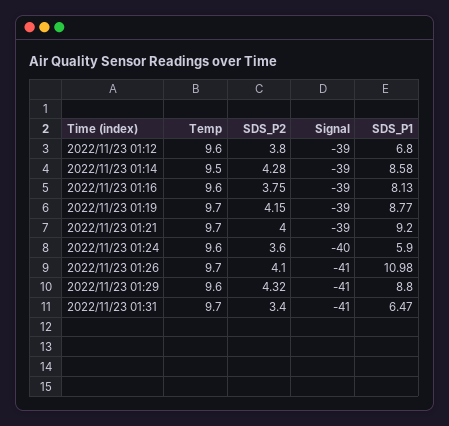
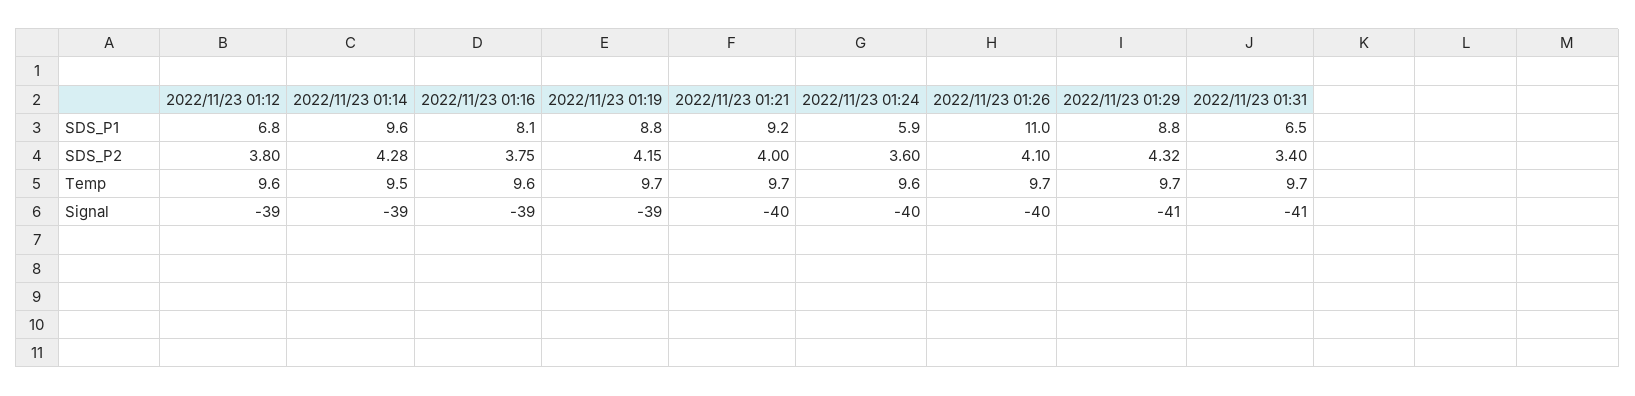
  {
    "Temp": {
      "2022/11/23 01:12": 9.6,
      "2022/11/23 01:14": 9.5,
      "2022/11/23 01:16": 9.6,
      "2022/11/23 01:19": 9.7,
      "2022/11/23 01:21": 9.7,
      "2022/11/23 01:24": 9.6,
      "2022/11/23 01:26": 9.7,
-     "2022/11/23 01:29": 9.6,
+     "2022/11/23 01:29": 9.7,
      "2022/11/23 01:31": 9.7
    },
    "SDS_P2": {
      "2022/11/23 01:12": 3.8,
      "2022/11/23 01:14": 4.28,
      "2022/11/23 01:16": 3.75,
      "2022/11/23 01:19": 4.15,
      "2022/11/23 01:21": 4,
      "2022/11/23 01:24": 3.6,
      "2022/11/23 01:26": 4.1,
      "2022/11/23 01:29": 4.32,
      "2022/11/23 01:31": 3.4
    },
    "Signal": {
      "2022/11/23 01:12": -39,
      "2022/11/23 01:14": -39,
      "2022/11/23 01:16": -39,
      "2022/11/23 01:19": -39,
-     "2022/11/23 01:21": -39,
+     "2022/11/23 01:21": -40,
      "2022/11/23 01:24": -40,
-     "2022/11/23 01:26": -41,
+     "2022/11/23 01:26": -40,
      "2022/11/23 01:29": -41,
      "2022/11/23 01:31": -41
    },
    "SDS_P1": {
      "2022/11/23 01:12": 6.8,
-     "2022/11/23 01:14": 8.58,
+     "2022/11/23 01:14": 9.6,
      "2022/11/23 01:16": 8.13,
      "2022/11/23 01:19": 8.77,
      "2022/11/23 01:21": 9.2,
      "2022/11/23 01:24": 5.9,
      "2022/11/23 01:26": 10.98,
      "2022/11/23 01:29": 8.8,
      "2022/11/23 01:31": 6.47
    }
  }

